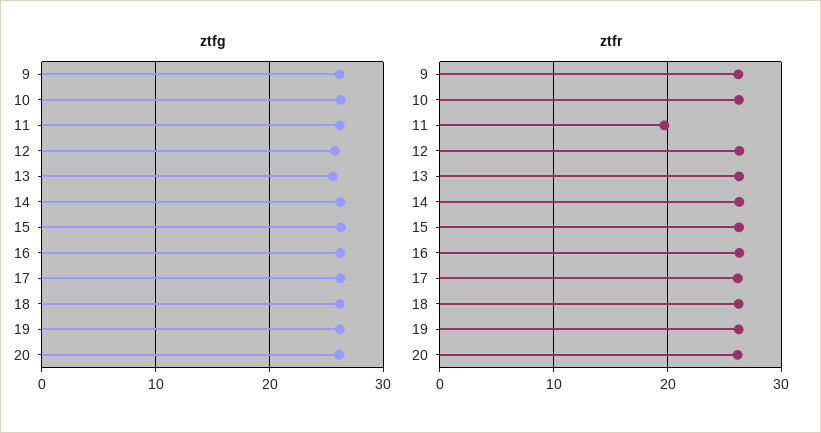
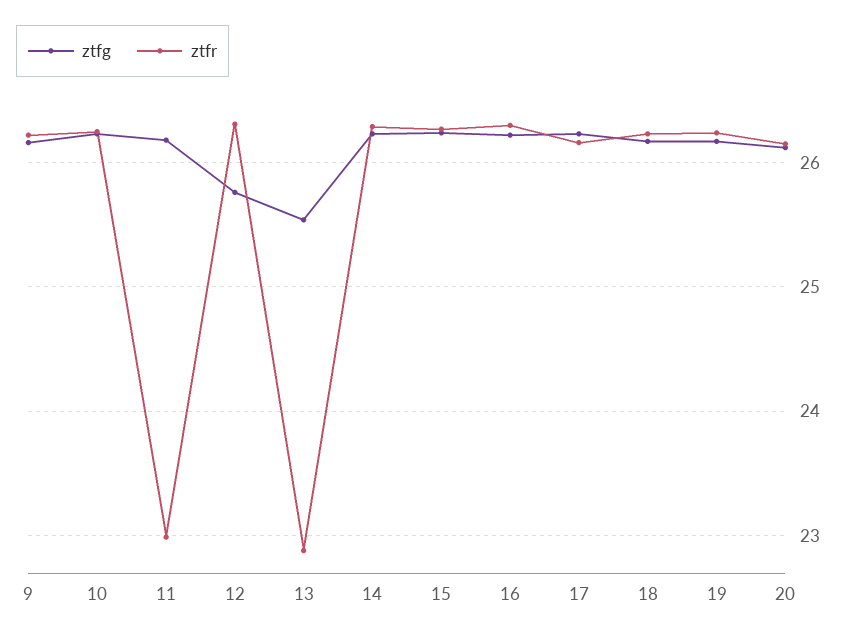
  {
    "ztfg": {
      "9": 26.2,
      "10": 26.2,
      "11": 26.2,
      "12": 25.8,
      "13": 25.5,
      "14": 26.2,
      "15": 26.2,
      "16": 26.2,
      "17": 26.2,
      "18": 26.2,
      "19": 26.2,
      "20": 26.1
    },
    "ztfr": {
      "9": 26.2,
      "10": 26.3,
-     "11": 20,
+     "11": 23,
      "12": 26.3,
-     "13": 26,
+     "13": 22.9,
      "14": 26.3,
      "15": 26.3,
      "16": 26.3,
      "17": 26.2,
      "18": 26.2,
      "19": 26.2,
      "20": 26.2
    }
  }

